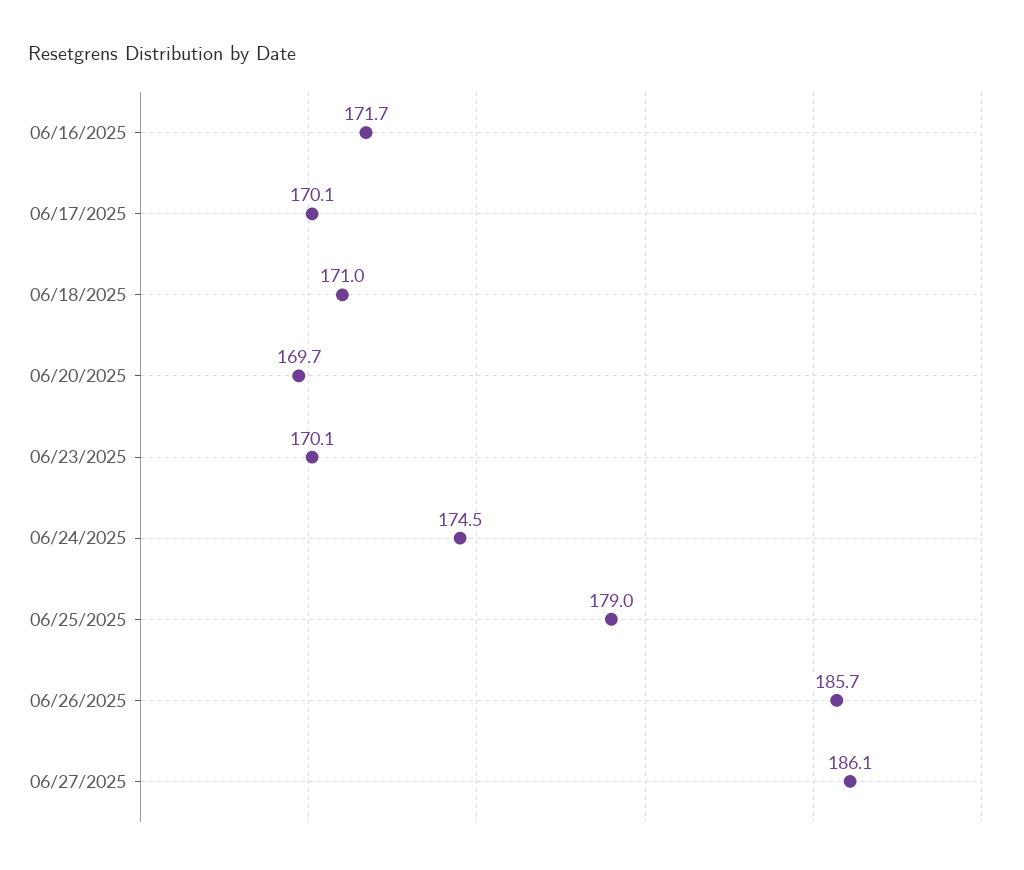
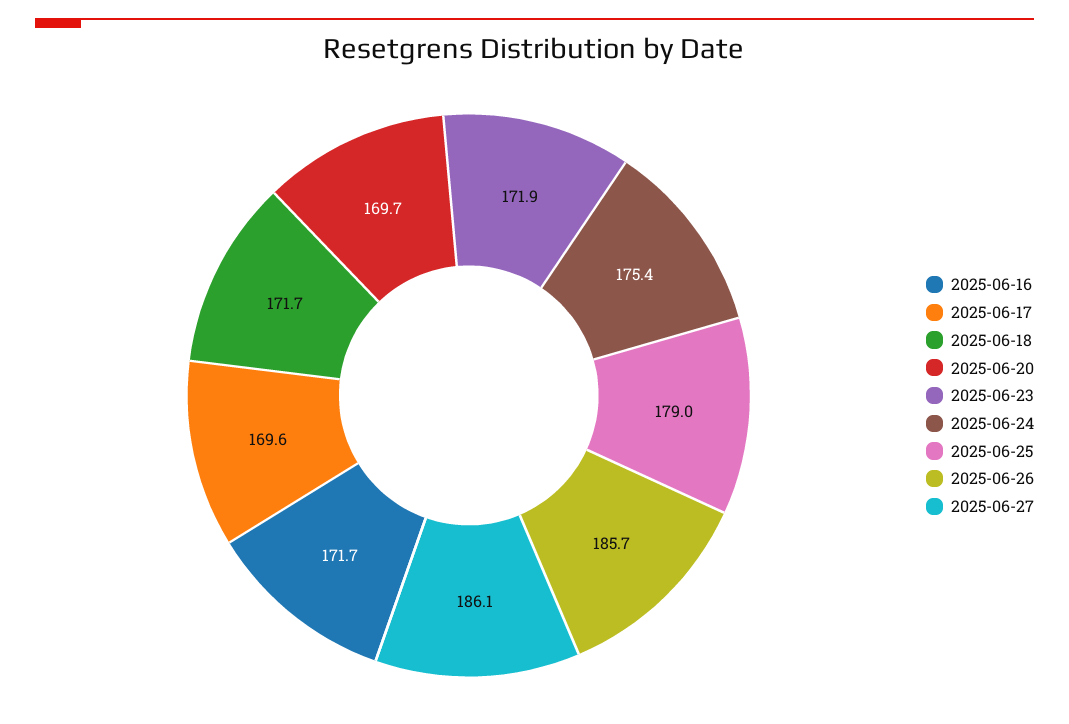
  {
    "06/16/2025": 171.7,
-   "06/17/2025": 170.1,
+   "06/17/2025": 169.6,
-   "06/18/2025": 171,
+   "06/18/2025": 171.7,
    "06/20/2025": 169.7,
-   "06/23/2025": 170.1,
+   "06/23/2025": 171.9,
-   "06/24/2025": 174.5,
+   "06/24/2025": 175.4,
    "06/25/2025": 179,
    "06/26/2025": 185.7,
    "06/27/2025": 186.1
  }

